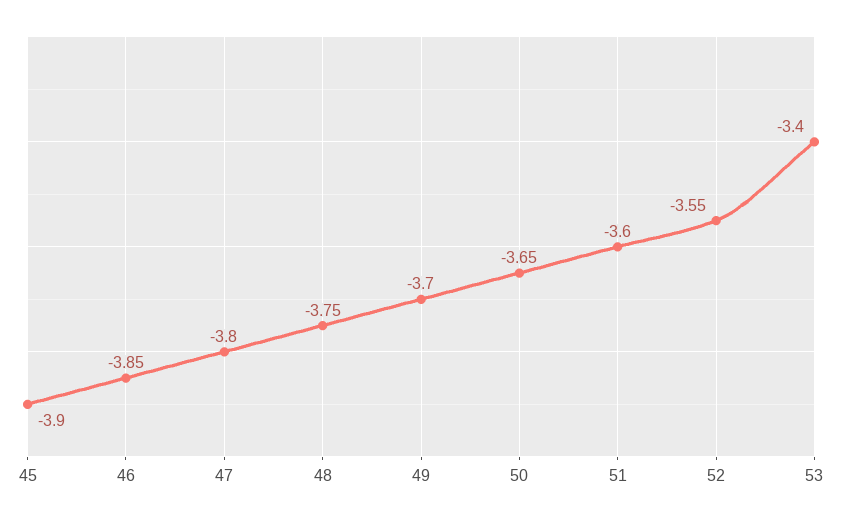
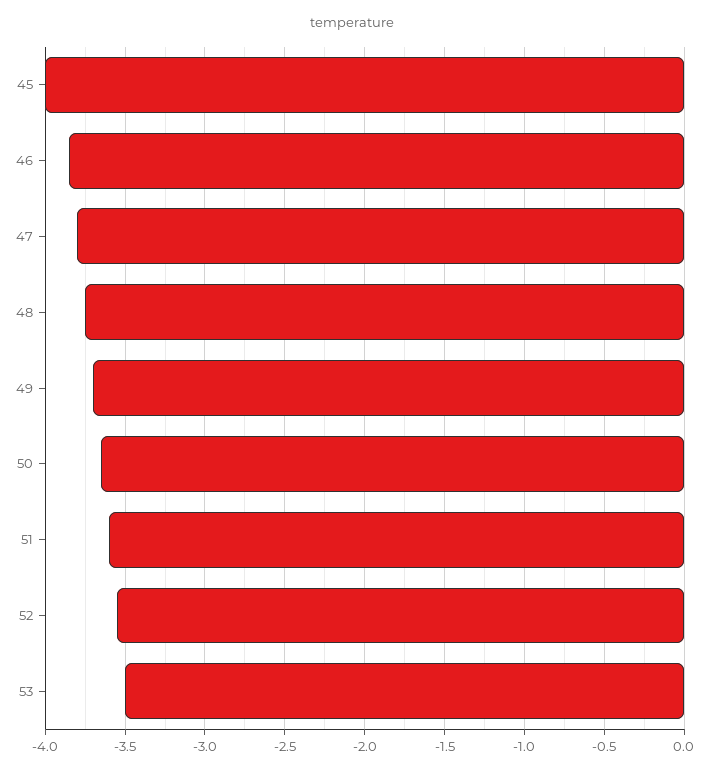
  {
-   "45": -3.9,
+   "45": -4,
    "46": -3.85,
    "47": -3.8,
    "48": -3.75,
    "49": -3.7,
    "50": -3.65,
    "51": -3.6,
    "52": -3.55,
-   "53": -3.4
+   "53": -3.5
  }

